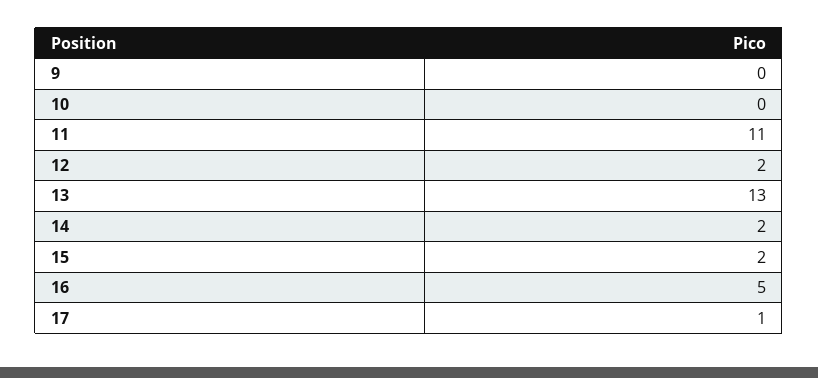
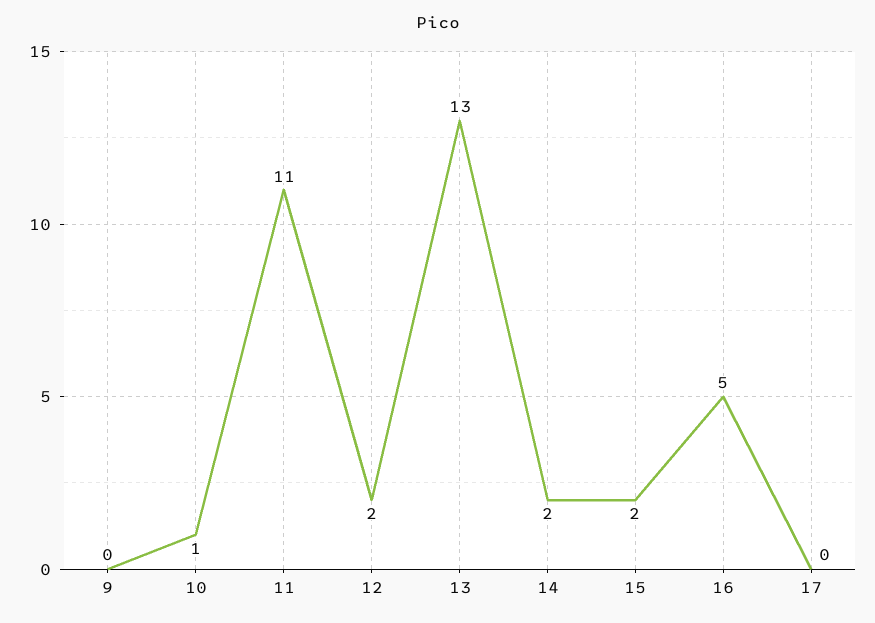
  {
    "9": 0,
-   "10": 0,
+   "10": 1,
    "11": 11,
    "12": 2,
    "13": 13,
    "14": 2,
    "15": 2,
    "16": 5,
-   "17": 1
+   "17": 0
  }

